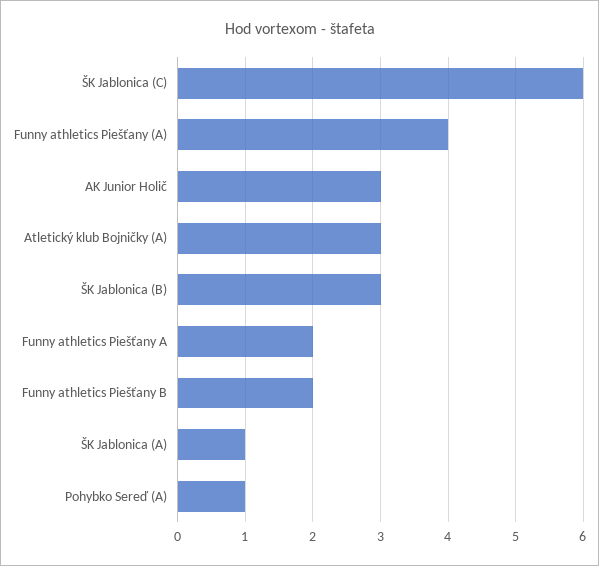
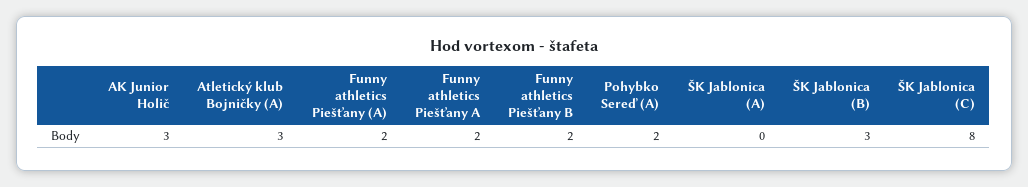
  {
-   "ŠK Jablonica (C)": 6,
+   "ŠK Jablonica (C)": 8,
-   "Funny athletics Piešťany (A)": 4,
+   "Funny athletics Piešťany (A)": 2,
    "AK Junior Holič": 3,
    "Atletický klub Bojničky (A)": 3,
    "ŠK Jablonica (B)": 3,
    "Funny athletics Piešťany A": 2,
    "Funny athletics Piešťany B": 2,
-   "ŠK Jablonica (A)": 1,
+   "ŠK Jablonica (A)": 0,
-   "Pohybko Sereď (A)": 1
+   "Pohybko Sereď (A)": 2
  }

